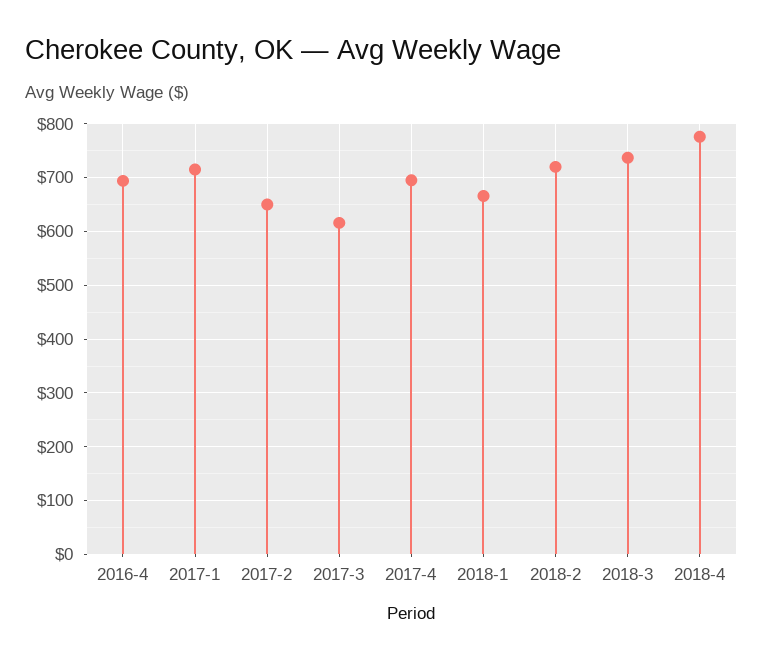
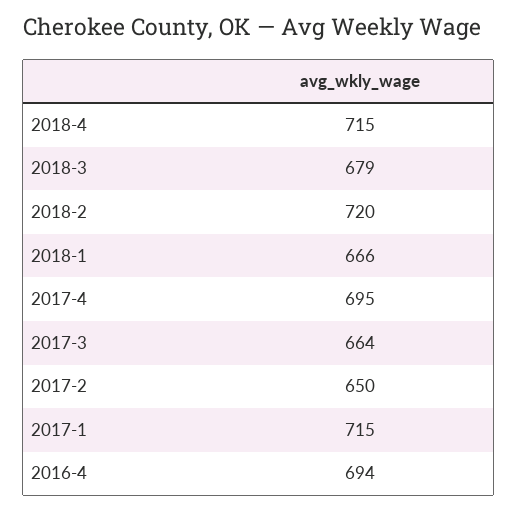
  {
    "2016-4": 694,
    "2017-1": 715,
    "2017-2": 650,
-   "2017-3": 620,
+   "2017-3": 664,
    "2017-4": 695,
    "2018-1": 666,
    "2018-2": 720,
-   "2018-3": 740,
+   "2018-3": 679,
-   "2018-4": 780
+   "2018-4": 715
  }

